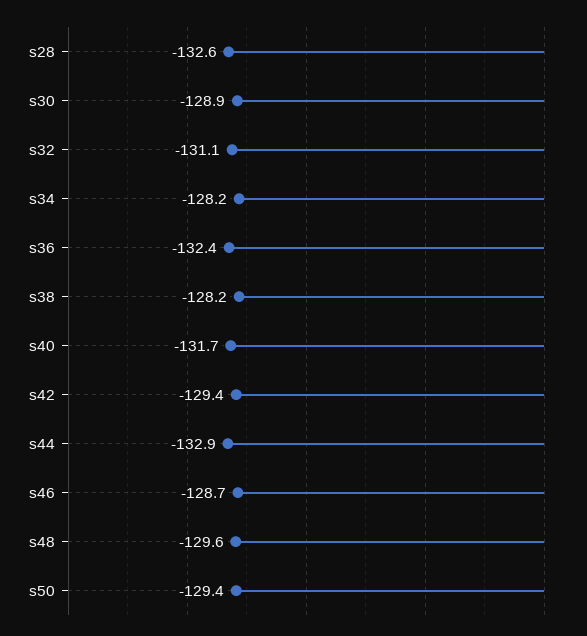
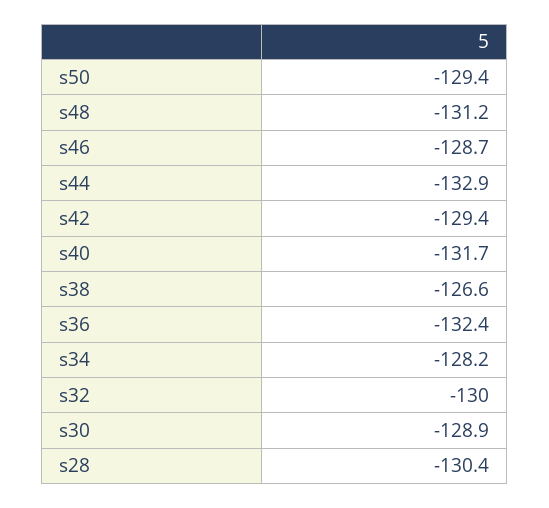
  {
-   "s28": -132.6,
+   "s28": -130.4,
    "s30": -128.9,
-   "s32": -131.1,
+   "s32": -130,
    "s34": -128.2,
    "s36": -132.4,
-   "s38": -128.2,
+   "s38": -126.6,
    "s40": -131.7,
    "s42": -129.4,
    "s44": -132.9,
    "s46": -128.7,
-   "s48": -129.6,
+   "s48": -131.2,
    "s50": -129.4
  }

